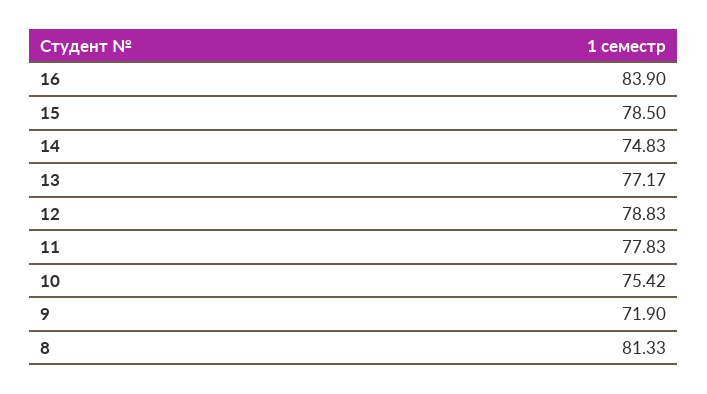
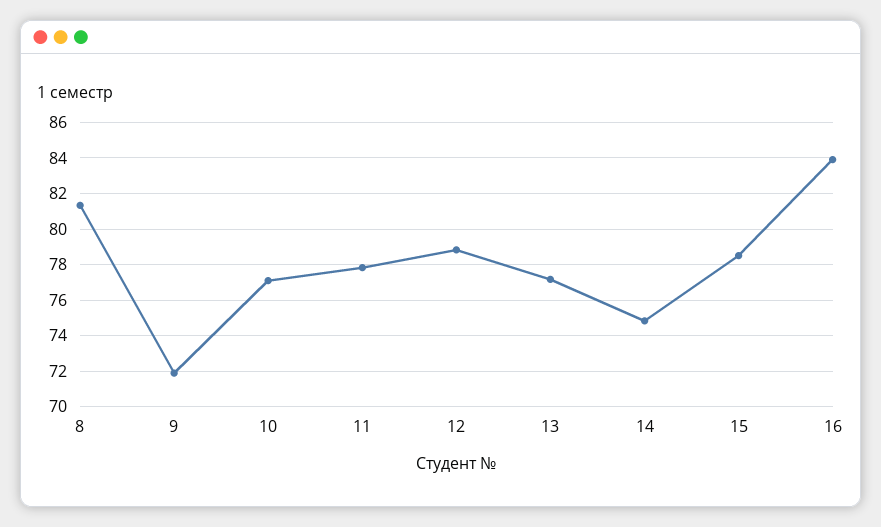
  {
    "16": 83.9,
    "15": 78.5,
    "14": 74.83,
    "13": 77.17,
    "12": 78.83,
    "11": 77.83,
-   "10": 75.42,
+   "10": 77,
    "9": 71.9,
    "8": 81.33
  }

